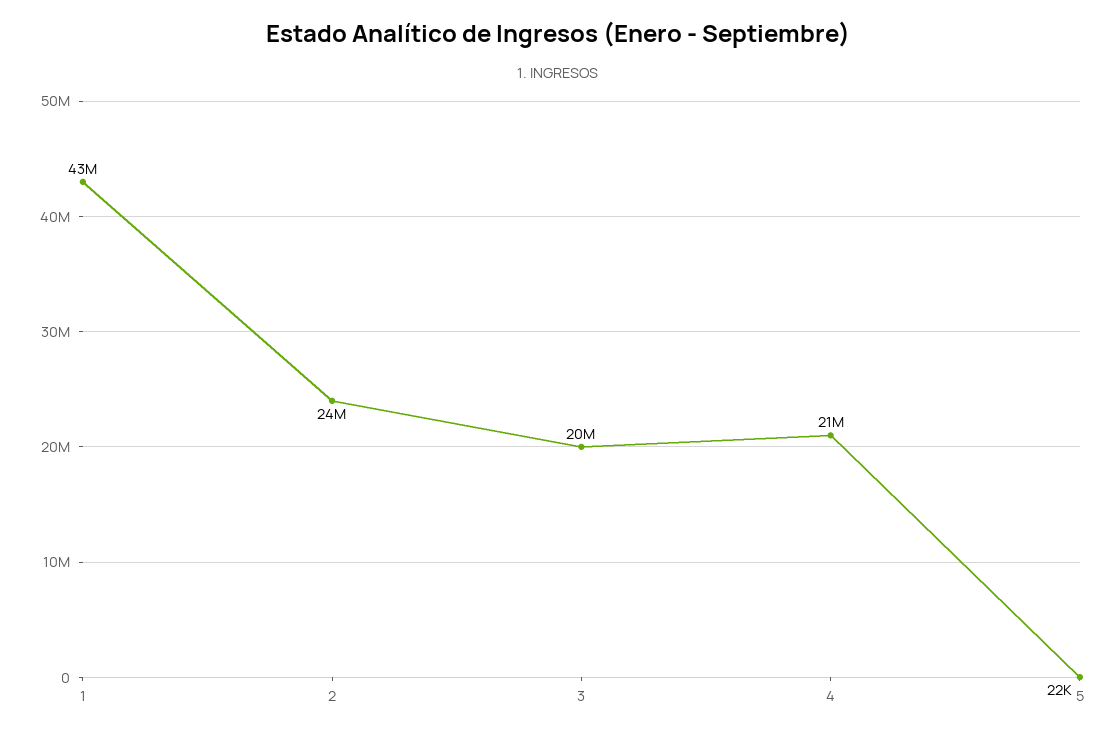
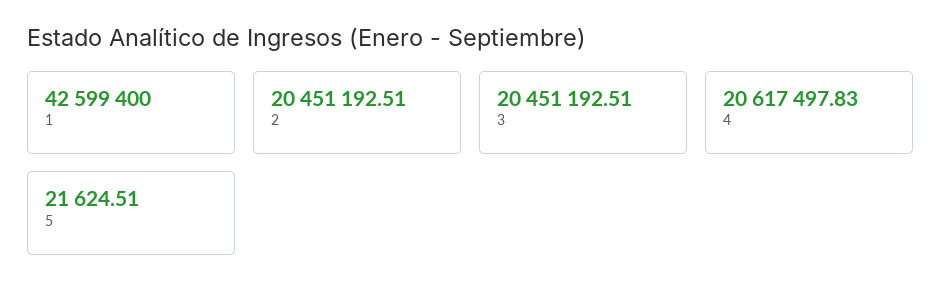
  {
    "1": 42599400,
-   "2": 24000000,
+   "2": 20451192.51,
    "3": 20451192.51,
    "4": 20617497.83,
    "5": 21624.51
  }

